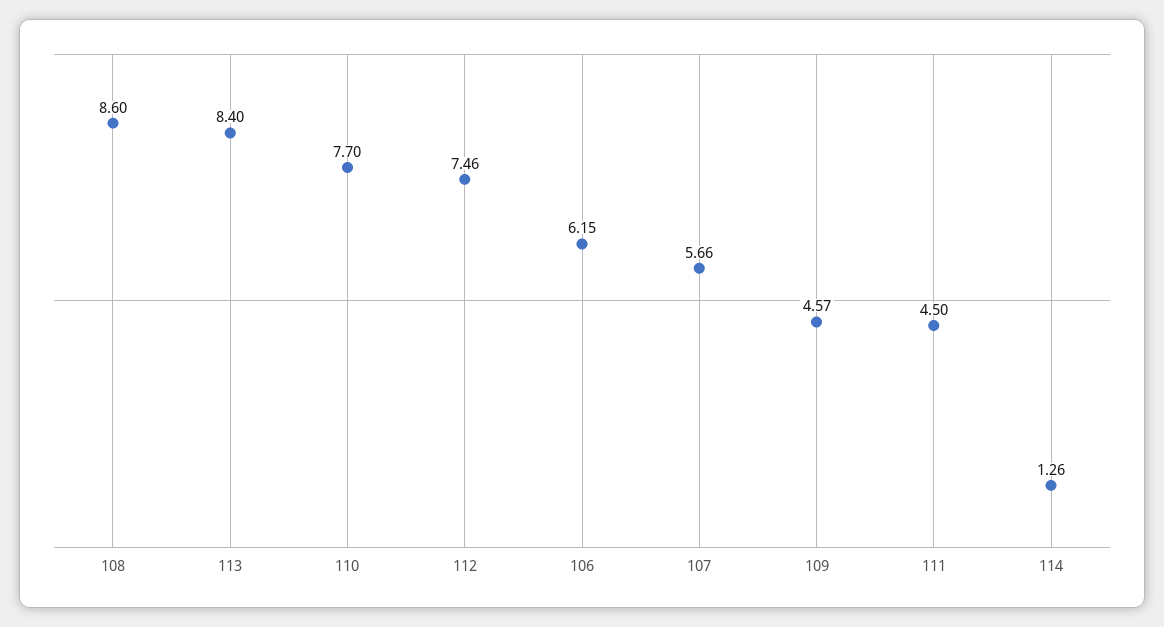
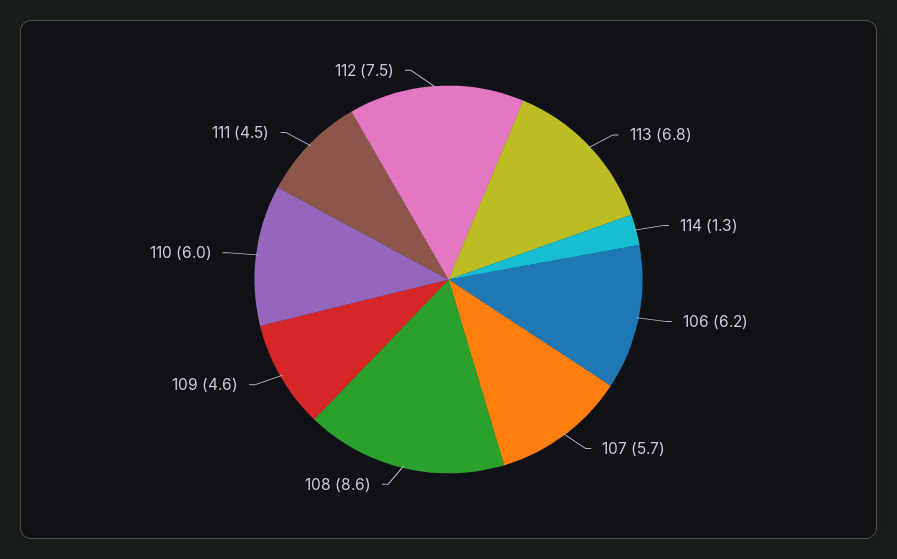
  {
    "108": 8.6,
-   "113": 8.4,
+   "113": 6.8,
-   "110": 7.7,
+   "110": 6,
    "112": 7.46,
    "106": 6.15,
    "107": 5.66,
    "109": 4.57,
    "111": 4.5,
    "114": 1.26
  }

